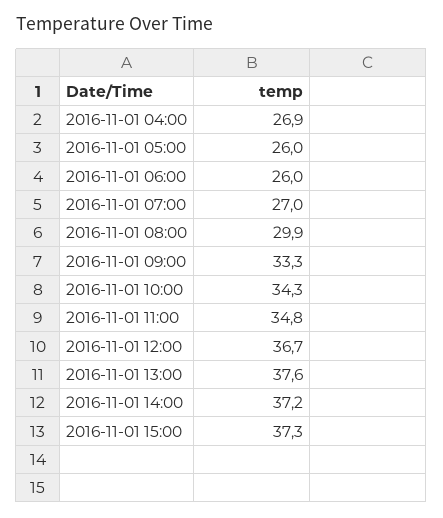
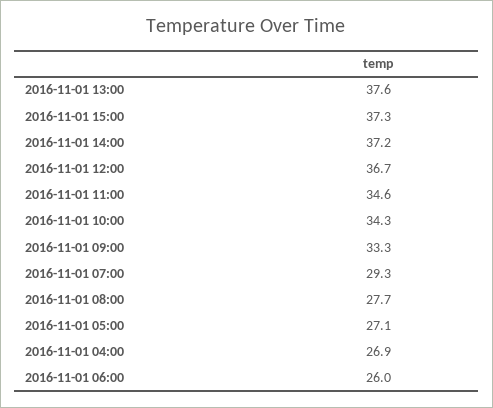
  {
    "2016-11-01 04:00": 26.9,
-   "2016-11-01 05:00": 26,
+   "2016-11-01 05:00": 27.1,
    "2016-11-01 06:00": 26,
-   "2016-11-01 07:00": 27,
+   "2016-11-01 07:00": 29.3,
-   "2016-11-01 08:00": 29.9,
+   "2016-11-01 08:00": 27.7,
    "2016-11-01 09:00": 33.3,
    "2016-11-01 10:00": 34.3,
-   "2016-11-01 11:00": 34.8,
+   "2016-11-01 11:00": 34.6,
    "2016-11-01 12:00": 36.7,
    "2016-11-01 13:00": 37.6,
    "2016-11-01 14:00": 37.2,
    "2016-11-01 15:00": 37.3
  }

